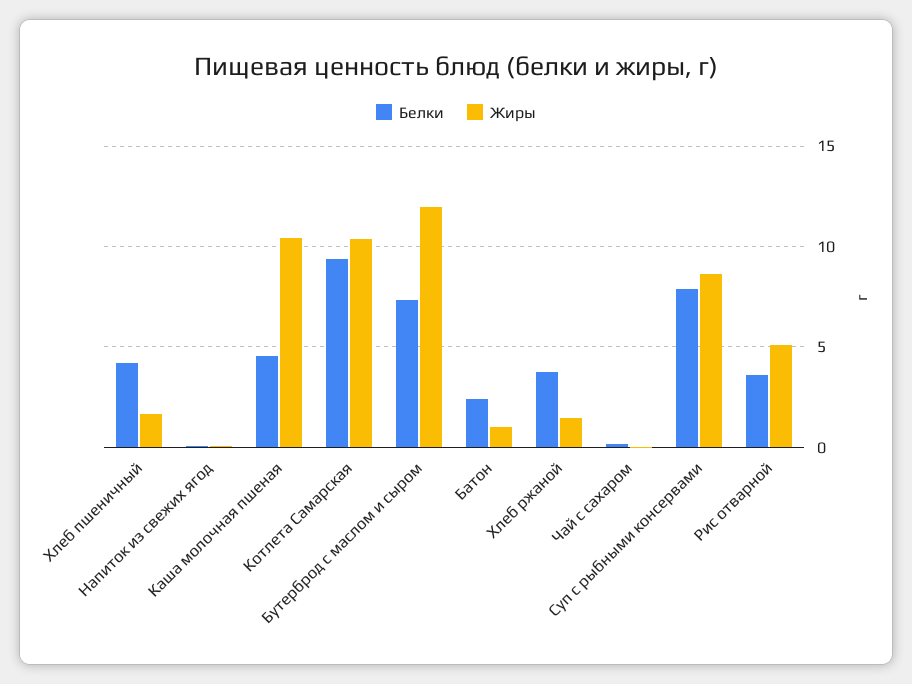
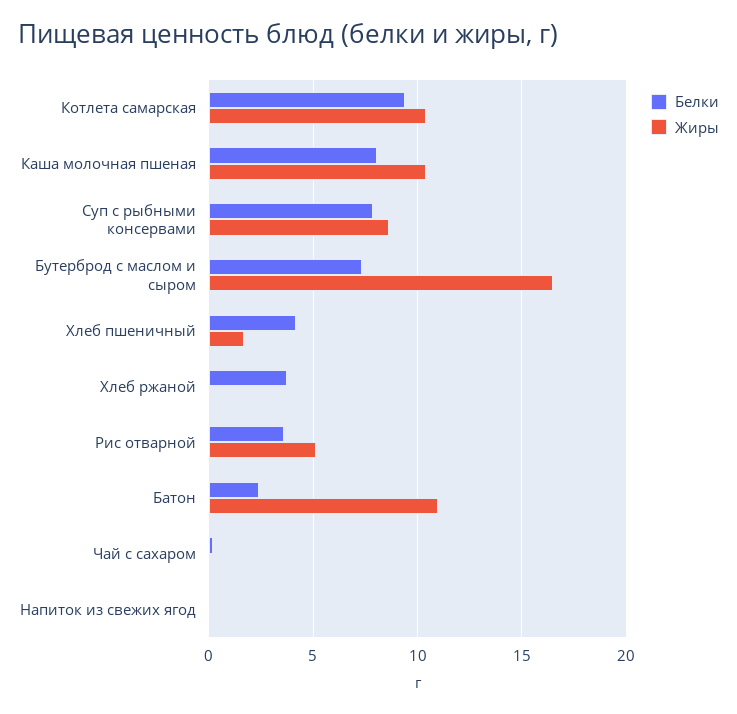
  {
    "Белки": {
      "Хлеб пшеничный": 4,
      "Напиток из свежих ягод": 0,
-     "Каша молочная пшеная": 4.5,
+     "Каша молочная пшеная": 8,
      "Котлета Самарская": 9.5,
      "Бутерброд с маслом и сыром": 7.5,
      "Батон": 2.5,
      "Хлеб ржаной": 4,
      "Чай с сахаром": 0,
      "Суп с рыбными консервами": 8,
      "Рис отварной": 3.5
    },
    "Жиры": {
      "Хлеб пшеничный": 1.5,
      "Напиток из свежих ягод": 0,
      "Каша молочная пшеная": 10.5,
      "Котлета Самарская": 10.5,
-     "Бутерброд с маслом и сыром": 12,
+     "Бутерброд с маслом и сыром": 16.5,
-     "Батон": 1,
+     "Батон": 11,
-     "Хлеб ржаной": 1.5,
+     "Хлеб ржаной": 0,
      "Чай с сахаром": 0,
      "Суп с рыбными консервами": 8.5,
      "Рис отварной": 5
    }
  }

